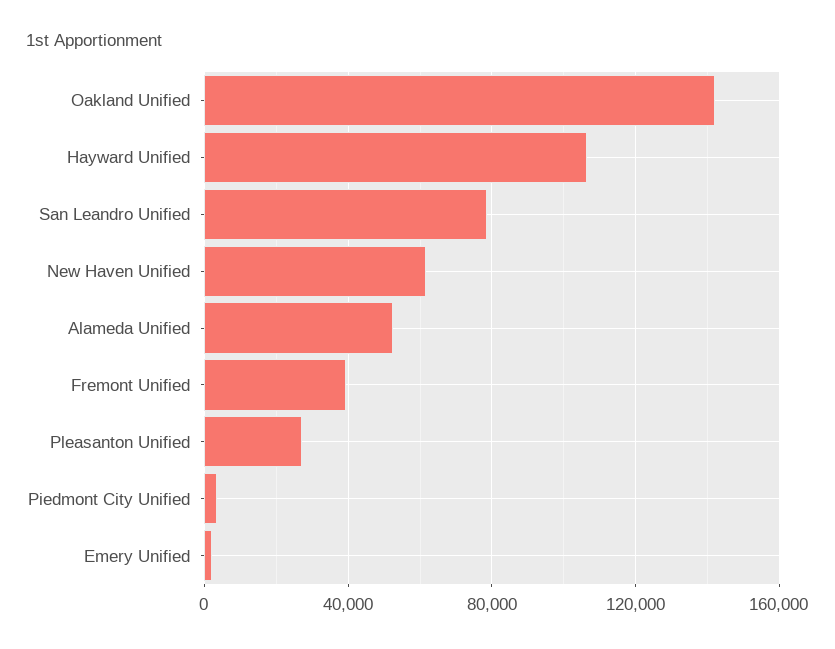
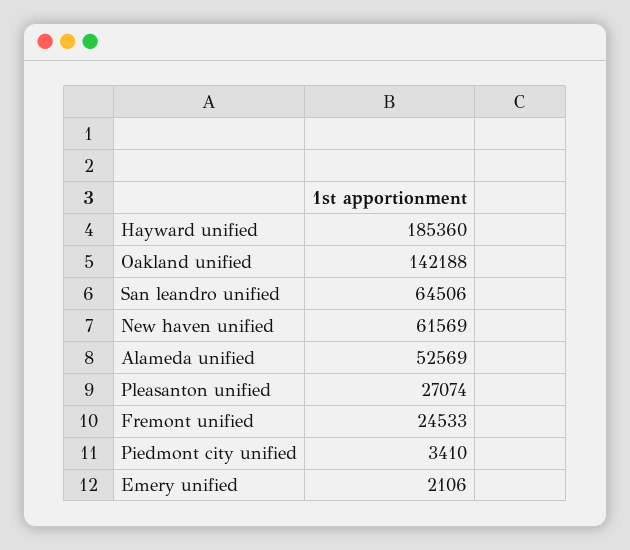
  {
    "Oakland Unified": 142188,
-   "Hayward Unified": 105000,
+   "Hayward Unified": 185360,
-   "San Leandro Unified": 80000,
+   "San Leandro Unified": 64506,
    "New Haven Unified": 61569,
    "Alameda Unified": 52569,
-   "Fremont Unified": 40000,
+   "Fremont Unified": 24533,
    "Pleasanton Unified": 27074,
    "Piedmont City Unified": 3410,
    "Emery Unified": 2106
  }

